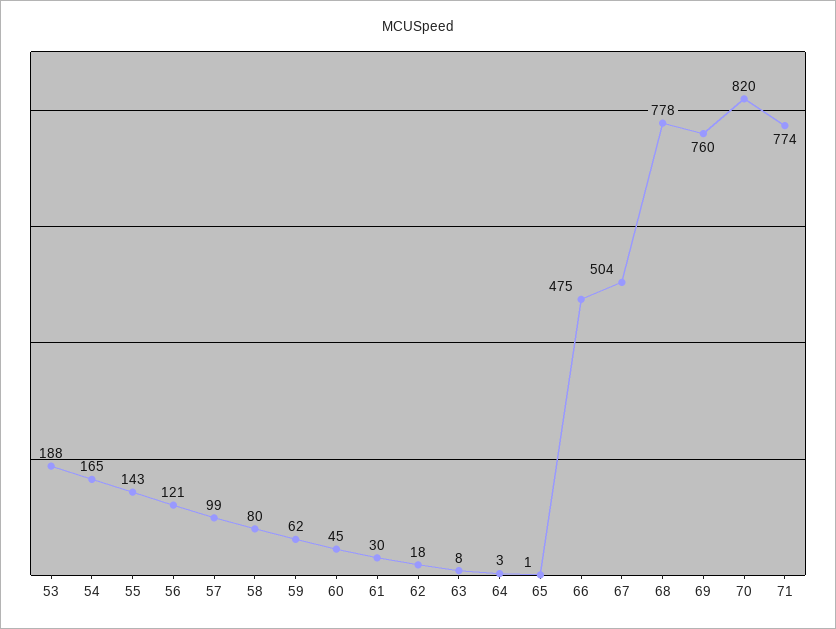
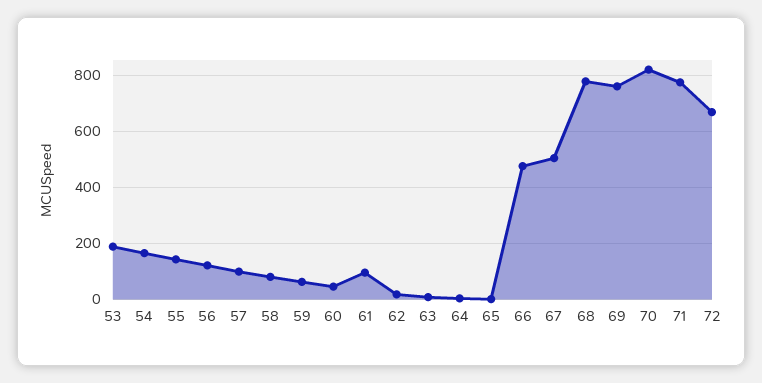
  {
    "53": 188,
    "54": 165,
    "55": 143,
    "56": 121,
    "57": 99,
    "58": 80,
    "59": 62,
    "60": 45,
-   "61": 30,
+   "61": 100,
    "62": 18,
    "63": 8,
    "64": 3,
    "65": 1,
    "66": 475,
    "67": 504,
    "68": 778,
    "69": 760,
    "70": 820,
-   "71": 774
+   "71": 774,
+   "72": 675
  }

